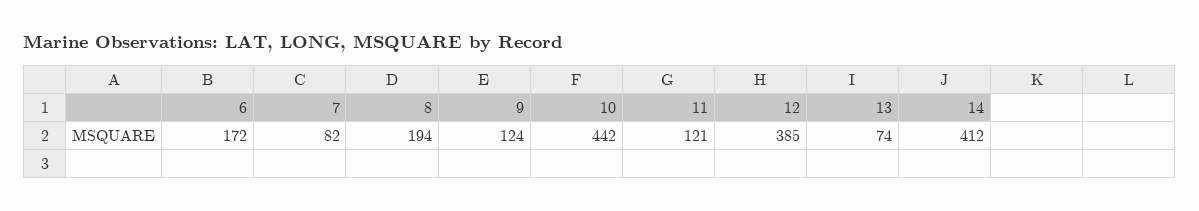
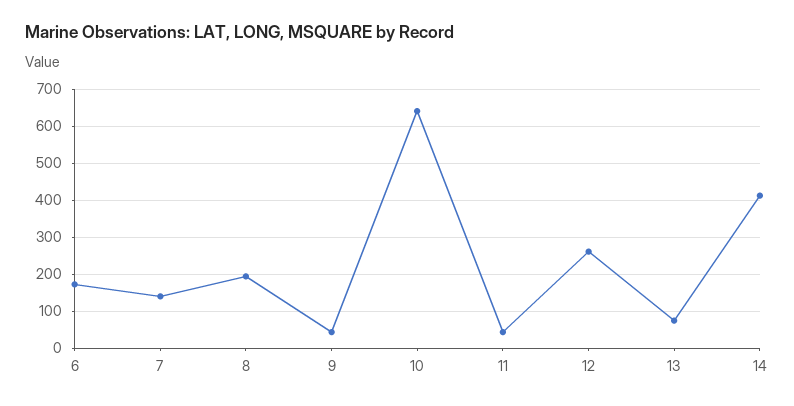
  {
    "6": 172,
-   "7": 82,
+   "7": 140,
    "8": 194,
-   "9": 124,
+   "9": 40,
-   "10": 442,
+   "10": 640,
-   "11": 121,
+   "11": 40,
-   "12": 385,
+   "12": 260,
    "13": 74,
    "14": 412
  }

